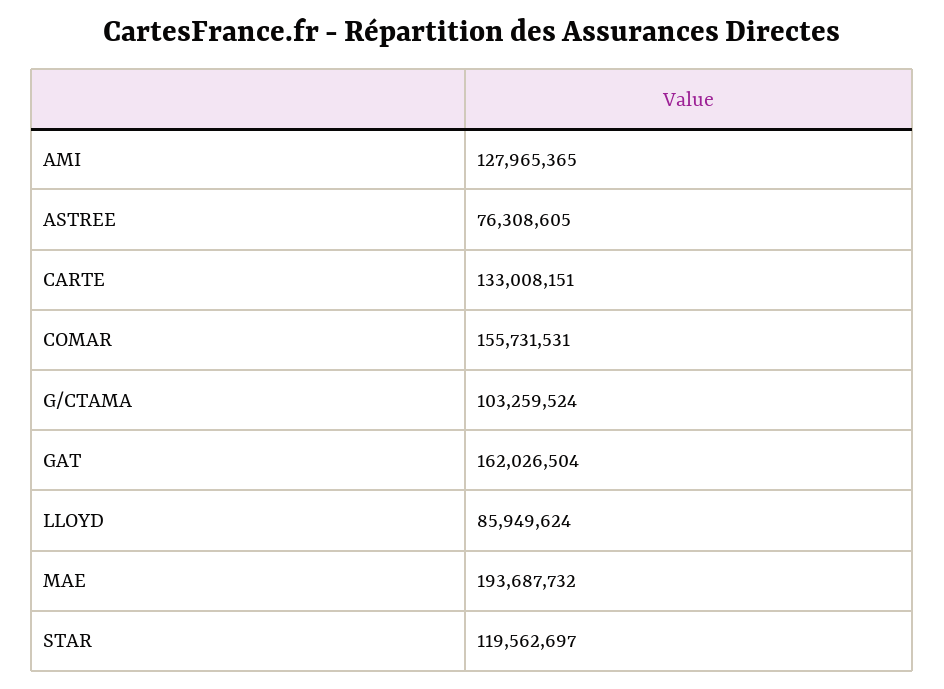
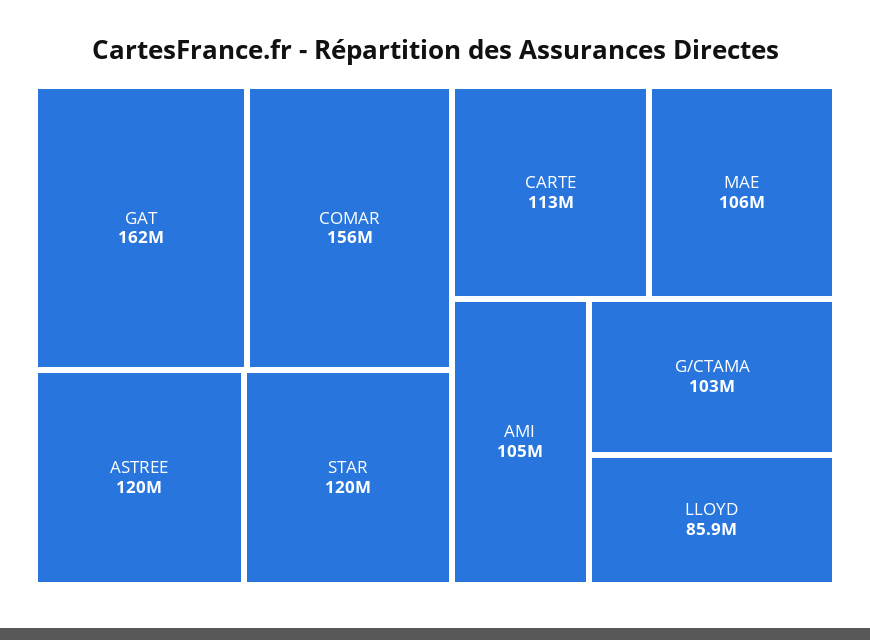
  {
-   "AMI": 127965365,
+   "AMI": 105000000,
-   "ASTREE": 76308605,
+   "ASTREE": 120000000,
-   "CARTE": 133008151,
+   "CARTE": 113000000,
    "COMAR": 155731531,
    "G/CTAMA": 103259524,
    "GAT": 162026504,
    "LLOYD": 85949624,
-   "MAE": 193687732,
+   "MAE": 106000000,
    "STAR": 119562697
  }

